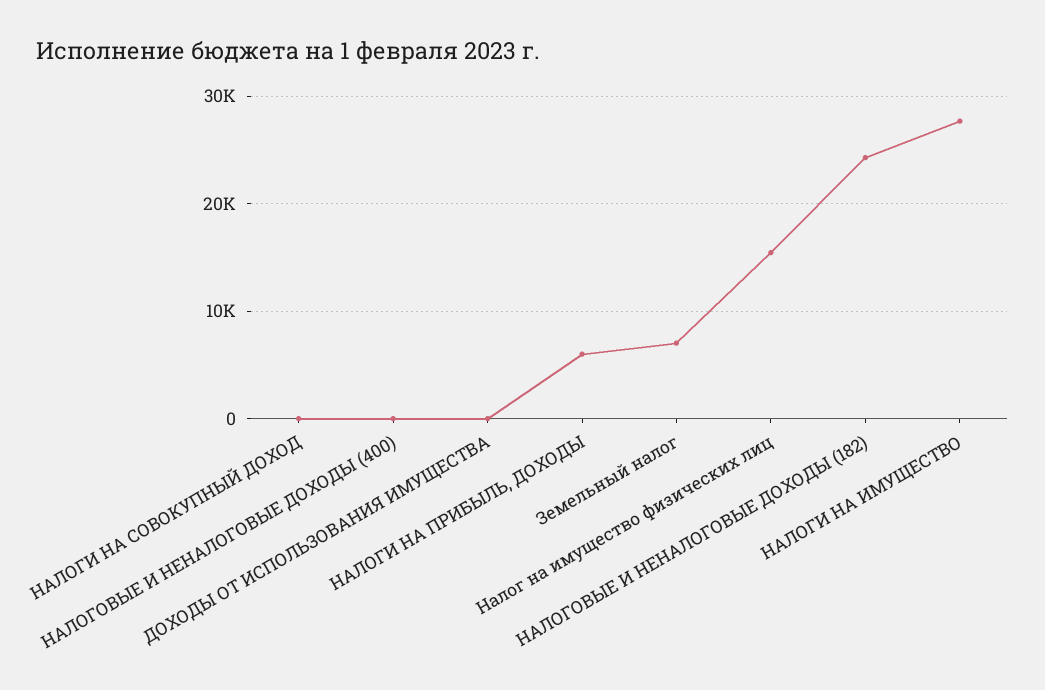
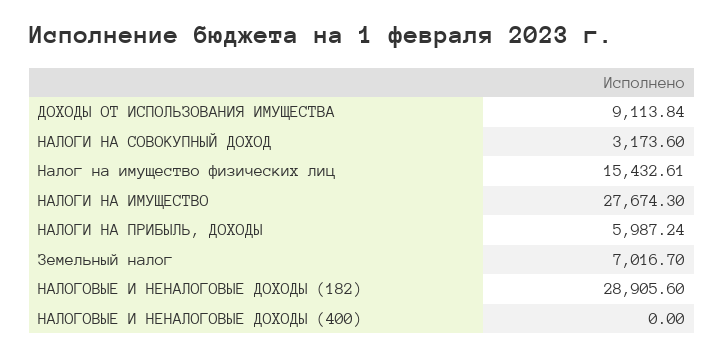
  {
-   "НАЛОГИ НА СОВОКУПНЫЙ ДОХОД": 0,
+   "НАЛОГИ НА СОВОКУПНЫЙ ДОХОД": 3173.6,
    "НАЛОГОВЫЕ И НЕНАЛОГОВЫЕ ДОХОДЫ (400)": 0,
-   "ДОХОДЫ ОТ ИСПОЛЬЗОВАНИЯ ИМУЩЕСТВА": 0,
+   "ДОХОДЫ ОТ ИСПОЛЬЗОВАНИЯ ИМУЩЕСТВА": 9113.84,
    "НАЛОГИ НА ПРИБЫЛЬ, ДОХОДЫ": 5987.24,
    "Земельный налог": 7016.7,
    "Налог на имущество физических лиц": 15432.61,
-   "НАЛОГОВЫЕ И НЕНАЛОГОВЫЕ ДОХОДЫ (182)": 24000,
+   "НАЛОГОВЫЕ И НЕНАЛОГОВЫЕ ДОХОДЫ (182)": 28905.6,
    "НАЛОГИ НА ИМУЩЕСТВО": 27674.3
  }

